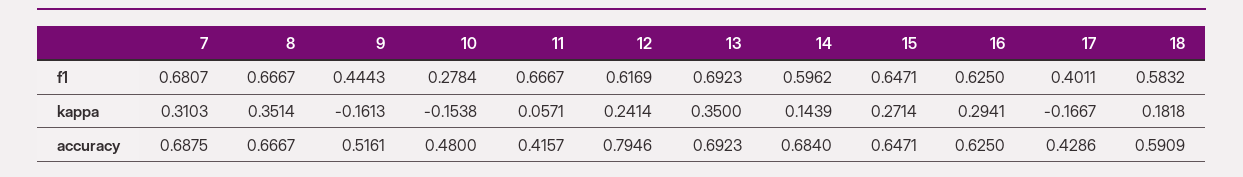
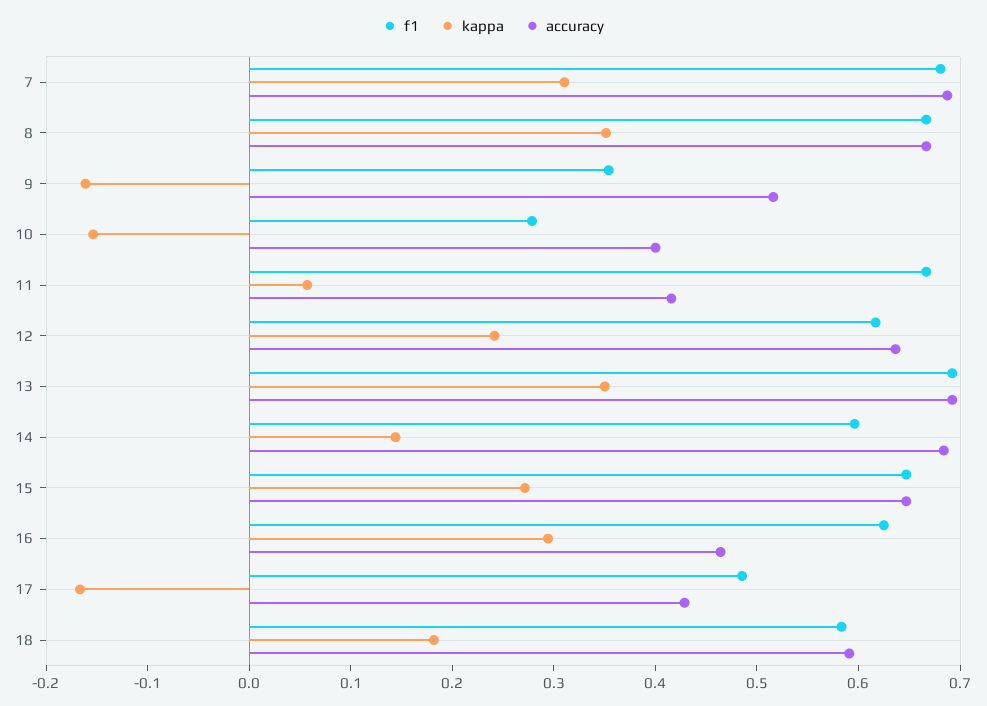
  {
    "f1": {
      "7": 0.6807,
      "8": 0.6667,
-     "9": 0.4443,
+     "9": 0.36,
      "10": 0.2784,
      "11": 0.6667,
      "12": 0.6169,
      "13": 0.6923,
      "14": 0.5962,
      "15": 0.6471,
      "16": 0.625,
-     "17": 0.4011,
+     "17": 0.48,
      "18": 0.5832
    },
    "kappa": {
      "7": 0.3103,
      "8": 0.3514,
      "9": -0.1613,
      "10": -0.1538,
      "11": 0.0571,
      "12": 0.2414,
      "13": 0.35,
      "14": 0.1439,
      "15": 0.2714,
      "16": 0.2941,
      "17": -0.1667,
      "18": 0.1818
    },
    "accuracy": {
      "7": 0.6875,
      "8": 0.6667,
      "9": 0.5161,
-     "10": 0.48,
+     "10": 0.4,
      "11": 0.4157,
-     "12": 0.7946,
+     "12": 0.64,
      "13": 0.6923,
      "14": 0.684,
      "15": 0.6471,
-     "16": 0.625,
+     "16": 0.46,
      "17": 0.4286,
      "18": 0.5909
    }
  }

